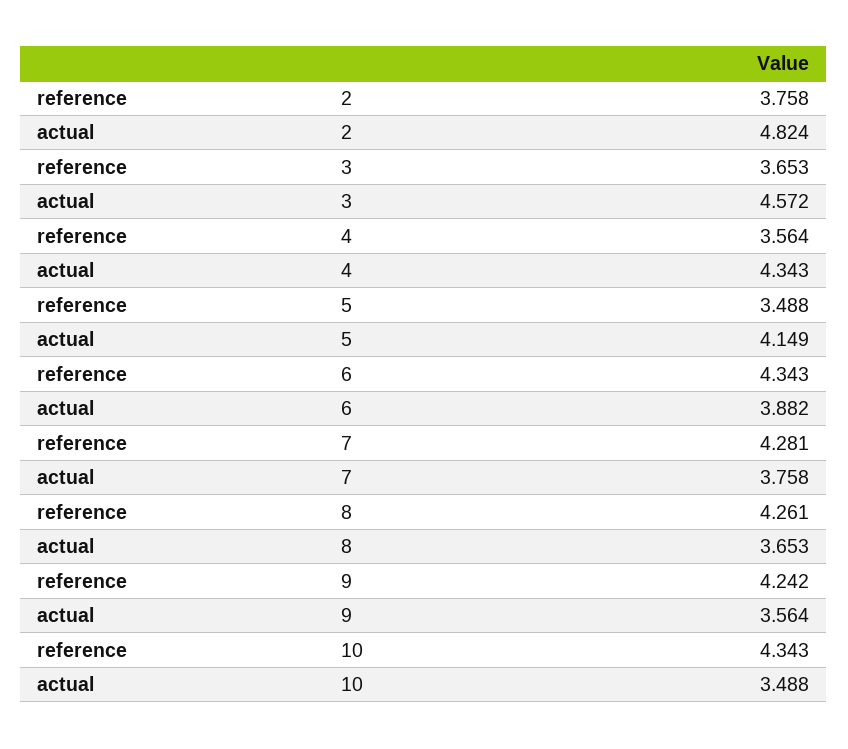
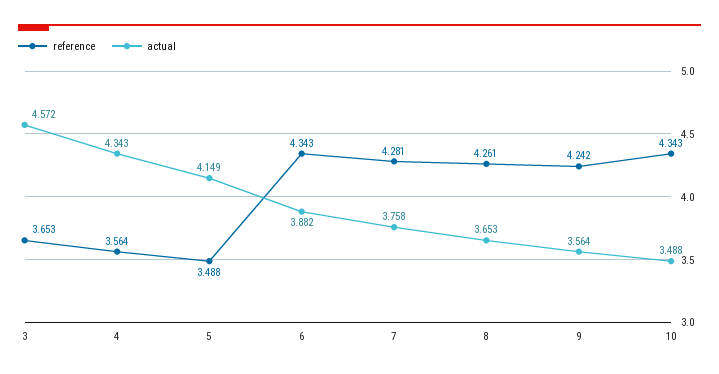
  {
    "reference": {
-     "2": 3.758,
      "3": 3.653,
      "4": 3.564,
      "5": 3.488,
      "6": 4.343,
      "7": 4.281,
      "8": 4.261,
      "9": 4.242,
      "10": 4.343
    },
    "actual": {
-     "2": 4.824,
      "3": 4.572,
      "4": 4.343,
      "5": 4.149,
      "6": 3.882,
      "7": 3.758,
      "8": 3.653,
      "9": 3.564,
      "10": 3.488
    }
  }

